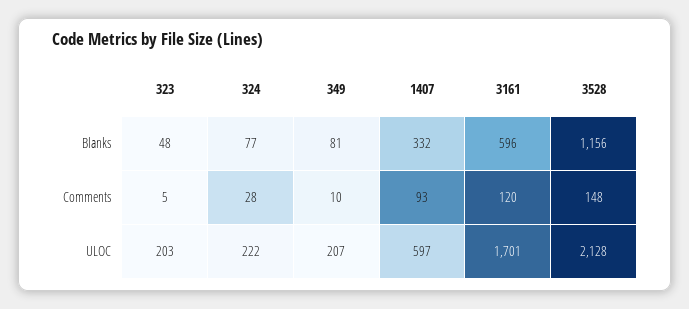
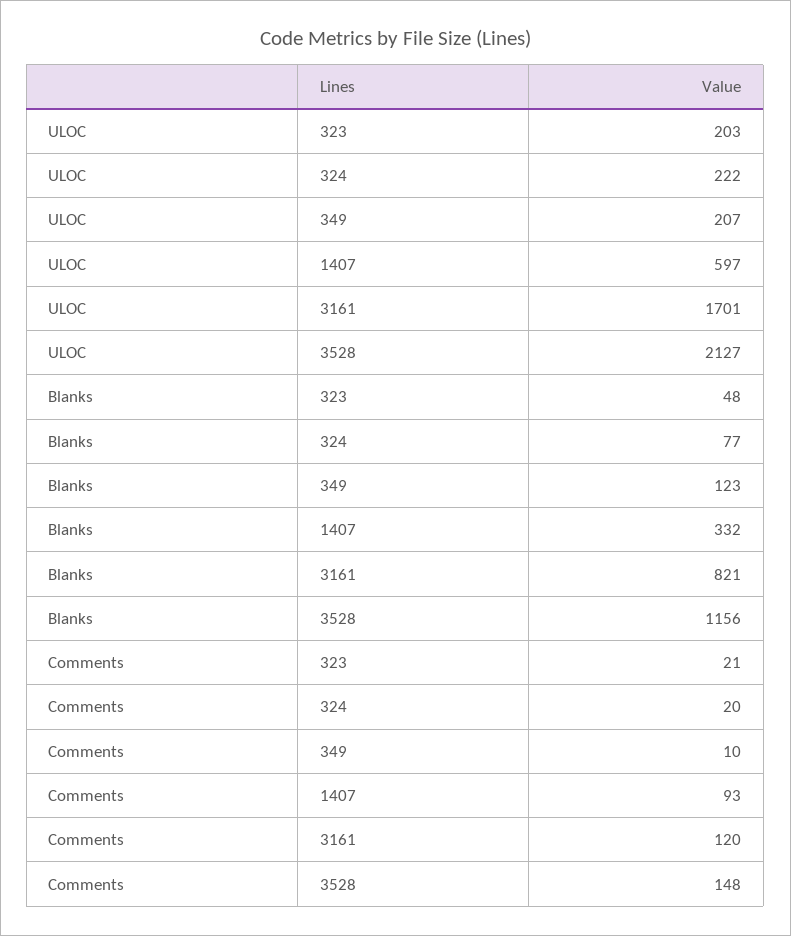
  {
    "323": {
      "Blanks": 48,
-     "Comments": 5,
+     "Comments": 21,
      "ULOC": 203
    },
    "324": {
      "Blanks": 77,
-     "Comments": 28,
+     "Comments": 20,
      "ULOC": 222
    },
    "349": {
-     "Blanks": 81,
+     "Blanks": 123,
      "Comments": 10,
      "ULOC": 207
    },
    "1407": {
      "Blanks": 332,
      "Comments": 93,
      "ULOC": 597
    },
    "3161": {
-     "Blanks": 596,
+     "Blanks": 821,
      "Comments": 120,
      "ULOC": 1701
    },
    "3528": {
      "Blanks": 1156,
      "Comments": 148,
-     "ULOC": 2128
+     "ULOC": 2127
    }
  }

